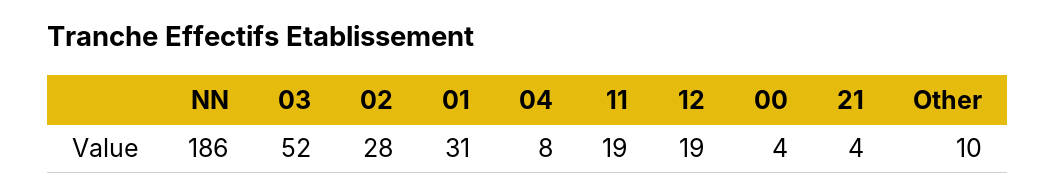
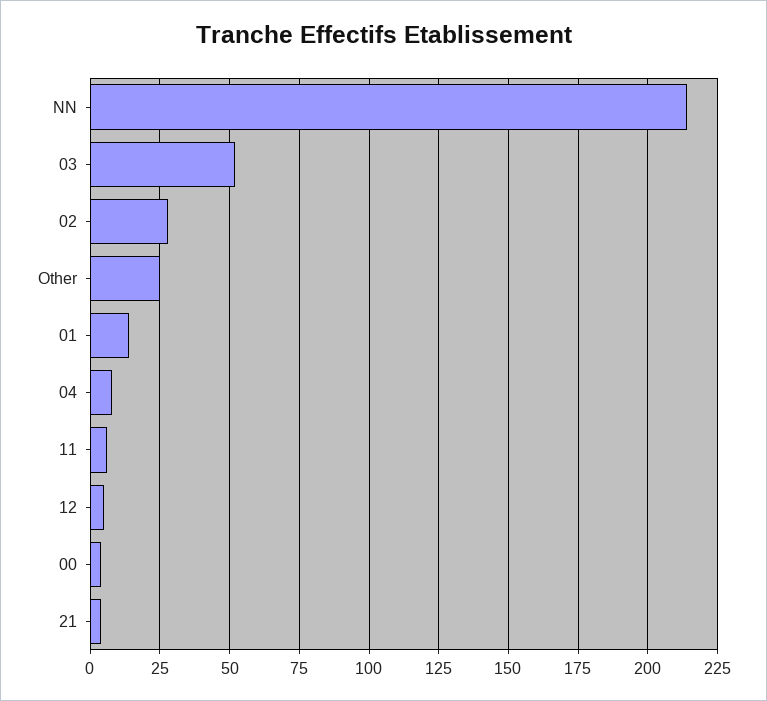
  {
-   "NN": 186,
+   "NN": 215,
    "03": 52,
    "02": 28,
-   "01": 31,
+   "01": 15,
    "04": 8,
-   "11": 19,
+   "11": 5,
-   "12": 19,
+   "12": 5,
    "00": 4,
    "21": 4,
-   "Other": 10
+   "Other": 25
  }

